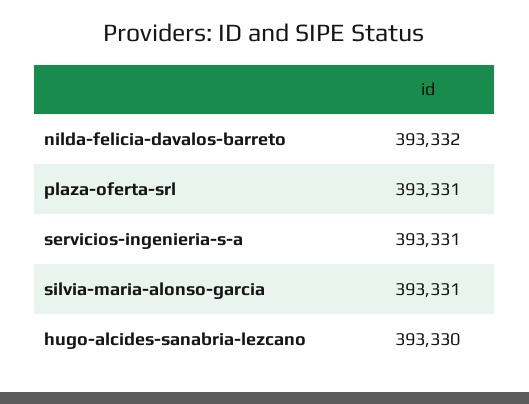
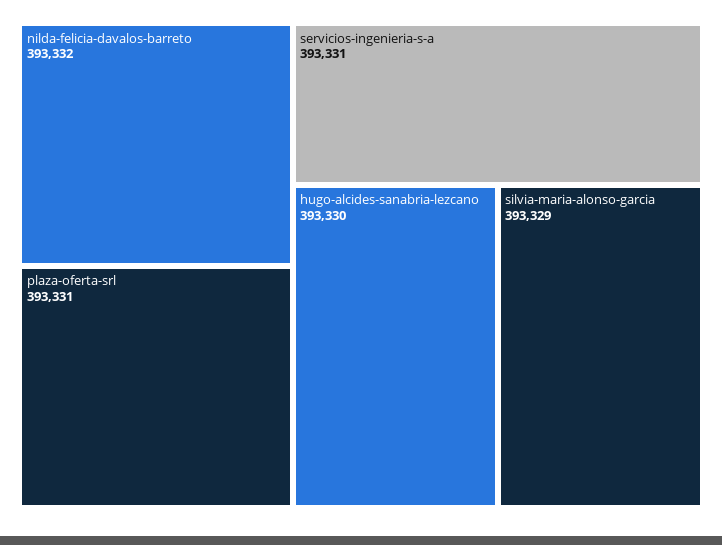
  {
    "nilda-felicia-davalos-barreto": 393332,
    "plaza-oferta-srl": 393331,
    "servicios-ingenieria-s-a": 393331,
-   "silvia-maria-alonso-garcia": 393331,
+   "silvia-maria-alonso-garcia": 393329,
    "hugo-alcides-sanabria-lezcano": 393330
  }

